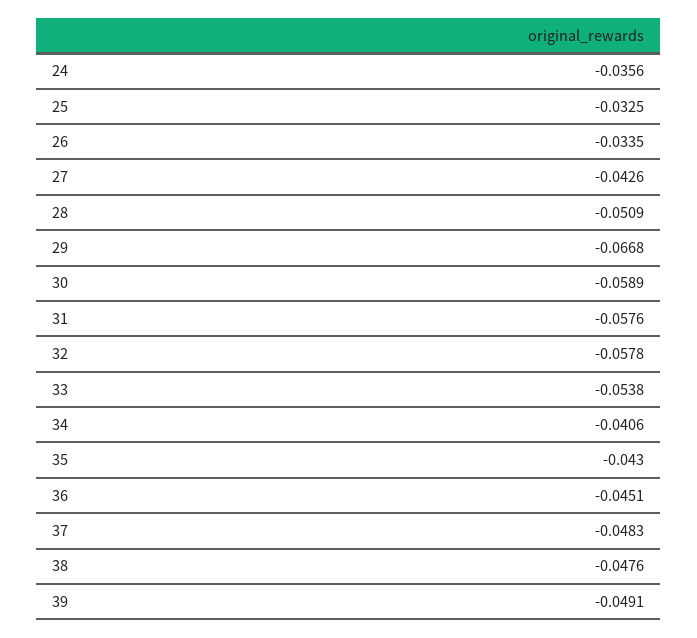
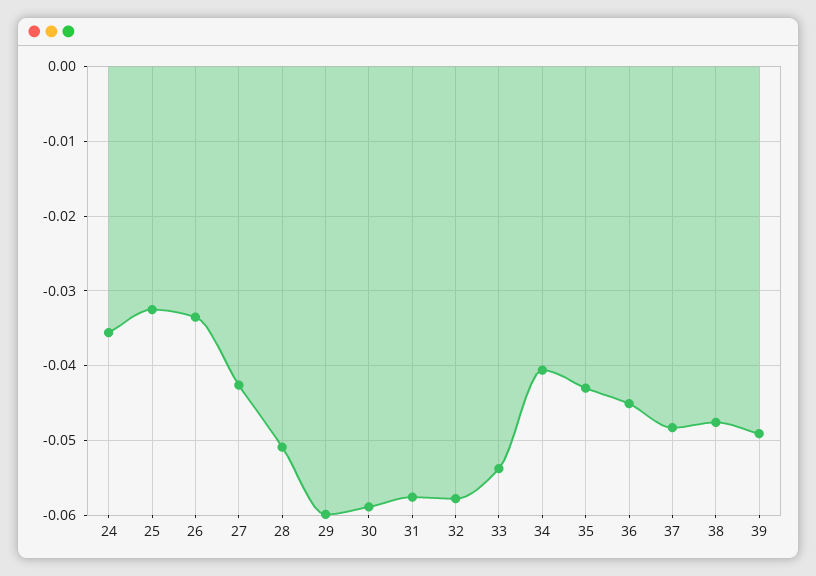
  {
    "24": -0.0356,
    "25": -0.0325,
    "26": -0.0335,
    "27": -0.0426,
    "28": -0.0509,
-   "29": -0.0668,
+   "29": -0.06,
    "30": -0.0589,
    "31": -0.0576,
    "32": -0.0578,
    "33": -0.0538,
    "34": -0.0406,
    "35": -0.043,
    "36": -0.0451,
    "37": -0.0483,
    "38": -0.0476,
    "39": -0.0491
  }

